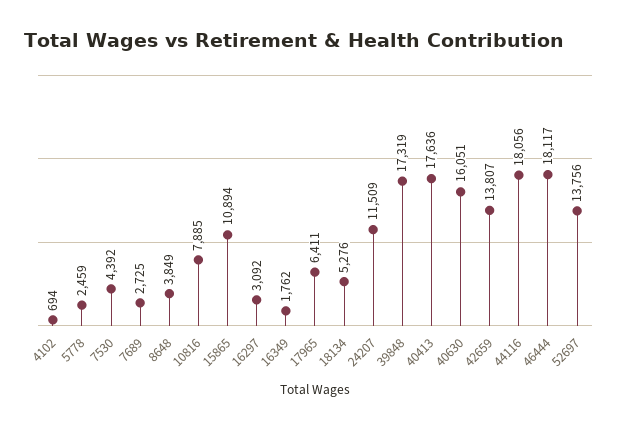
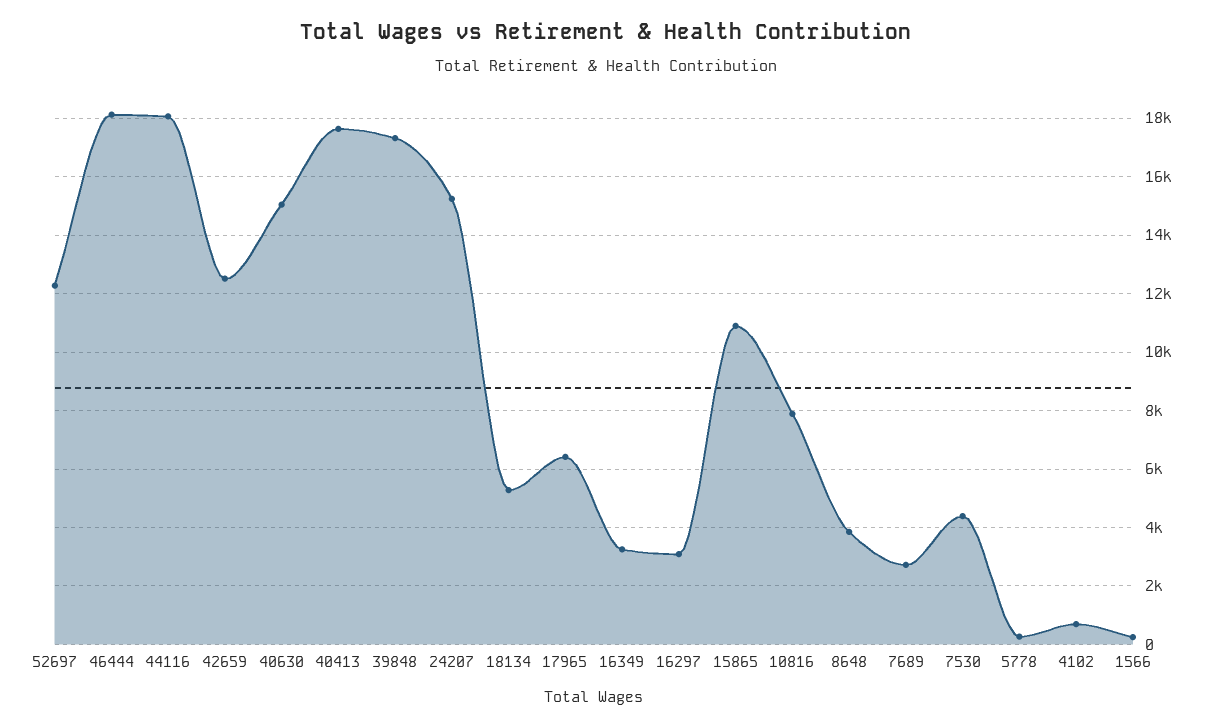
  {
    "4102": 694,
-   "5778": 2459,
+   "5778": 250,
    "7530": 4392,
    "7689": 2725,
    "8648": 3849,
    "10816": 7885,
    "15865": 10894,
    "16297": 3092,
-   "16349": 1762,
+   "16349": 3250,
    "17965": 6411,
    "18134": 5276,
-   "24207": 11509,
+   "24207": 15250,
    "39848": 17319,
    "40413": 17636,
-   "40630": 16051,
+   "40630": 15000,
-   "42659": 13807,
+   "42659": 12500,
    "44116": 18056,
    "46444": 18117,
-   "52697": 13756
+   "52697": 12250,
+   "1566": 250
  }

